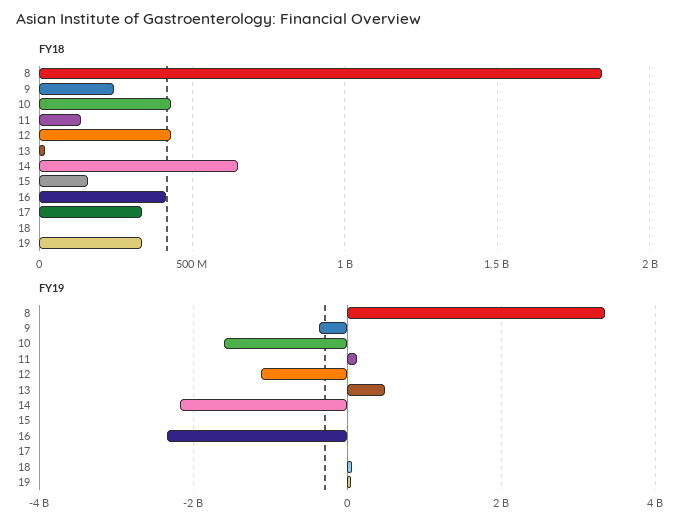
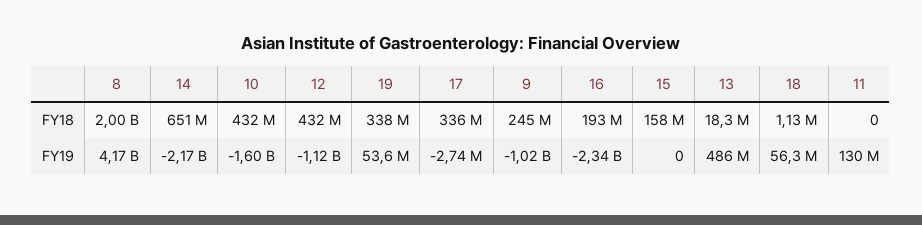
  {
    "FY18": {
-     "8": 1850000000,
+     "8": 2000000000,
      "9": 245000000,
      "10": 432000000,
-     "11": 150000000,
+     "11": 0,
      "12": 432000000,
      "13": 18300000,
      "14": 651000000,
      "15": 158000000,
-     "16": 400000000,
+     "16": 193000000,
      "17": 336000000,
      "18": 1130000,
      "19": 338000000
    },
    "FY19": {
-     "8": 3400000000,
+     "8": 4170000000,
-     "9": -400000000,
+     "9": -1020000000,
      "10": -1600000000,
      "11": 130000000,
      "12": -1120000000,
      "13": 486000000,
      "14": -2170000000,
      "15": 0,
      "16": -2340000000,
      "17": -2740000,
      "18": 56300000,
      "19": 53600000
    }
  }

